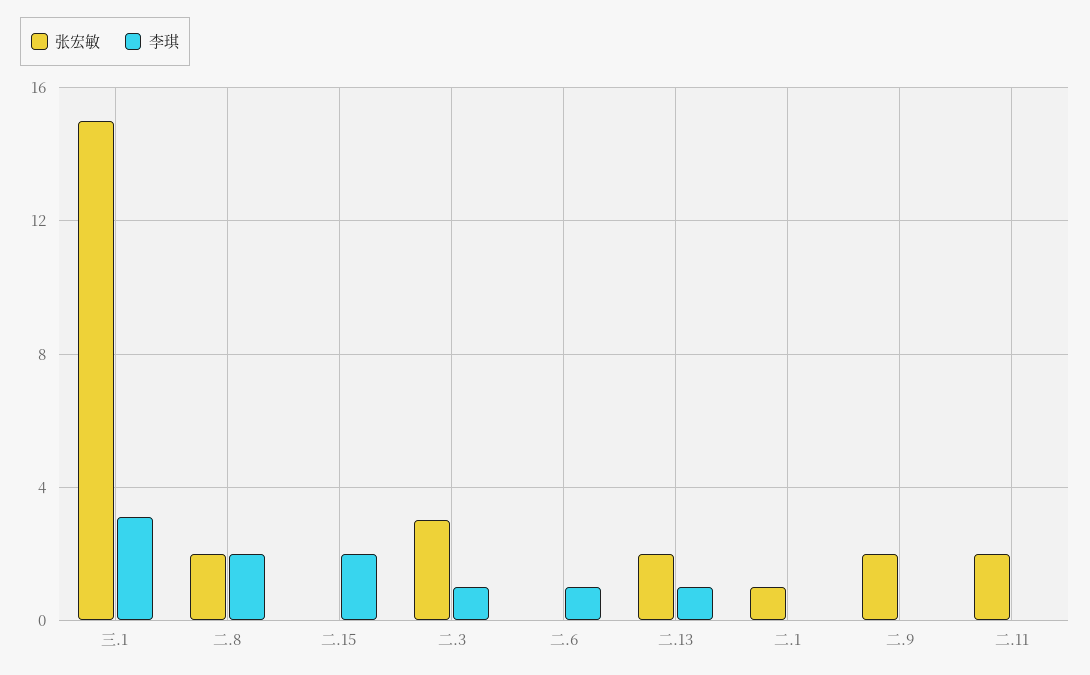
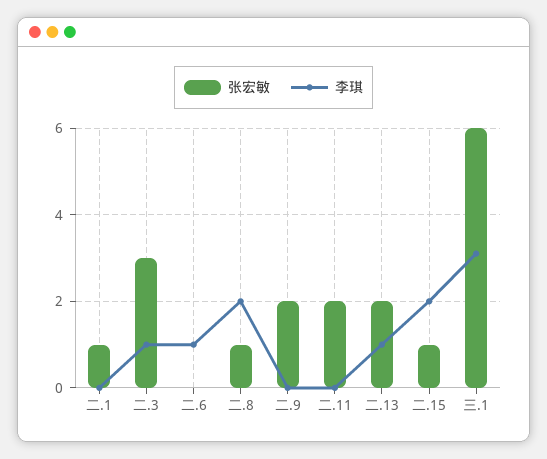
  {
    "张宏敏": {
-     "三.1": 15,
+     "三.1": 6,
-     "二.8": 2,
+     "二.8": 1,
-     "二.15": 0,
+     "二.15": 1,
      "二.3": 3,
      "二.6": 0,
      "二.13": 2,
      "二.1": 1,
      "二.9": 2,
      "二.11": 2
    },
    "李琪": {
      "三.1": 3,
      "二.8": 2,
      "二.15": 2,
      "二.3": 1,
      "二.6": 1,
      "二.13": 1,
      "二.1": 0,
      "二.9": 0,
      "二.11": 0
    }
  }

